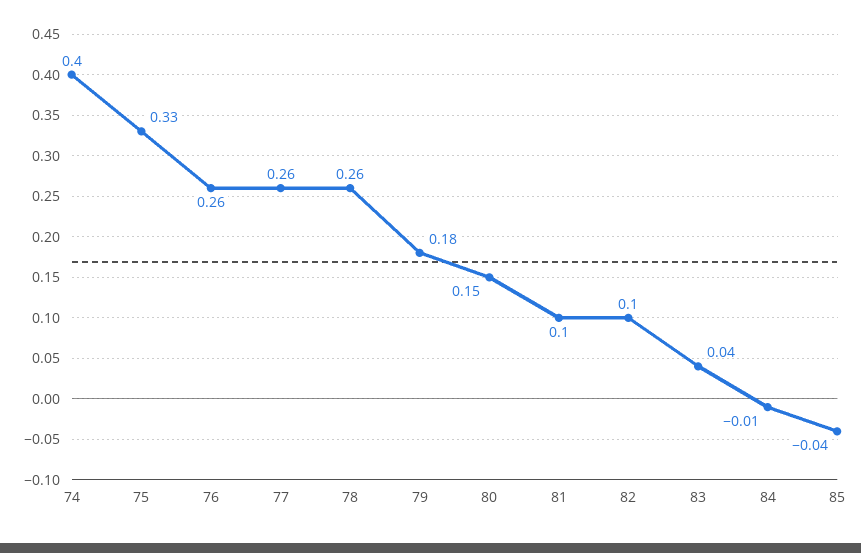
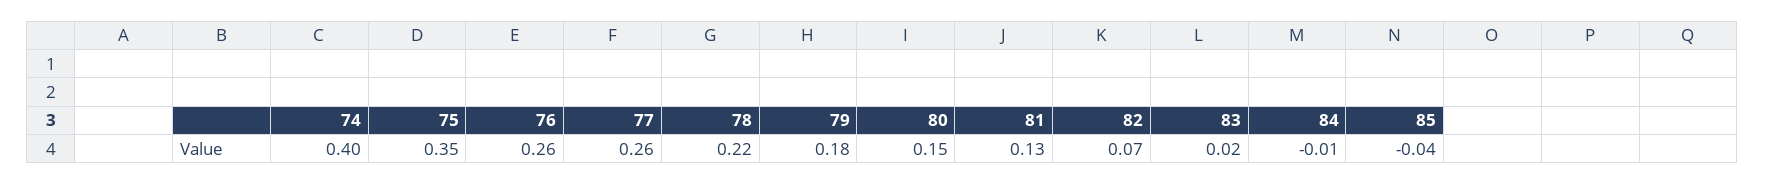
  {
    "74": 0.4,
-   "75": 0.33,
+   "75": 0.35,
    "76": 0.26,
    "77": 0.26,
-   "78": 0.26,
+   "78": 0.22,
    "79": 0.18,
    "80": 0.15,
-   "81": 0.1,
+   "81": 0.13,
-   "82": 0.1,
+   "82": 0.07,
-   "83": 0.04,
+   "83": 0.02,
    "84": -0.01,
    "85": -0.04
  }

